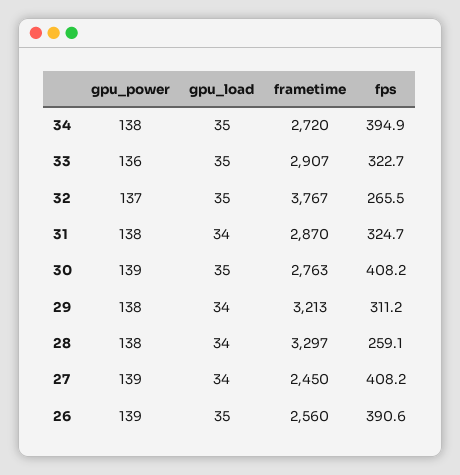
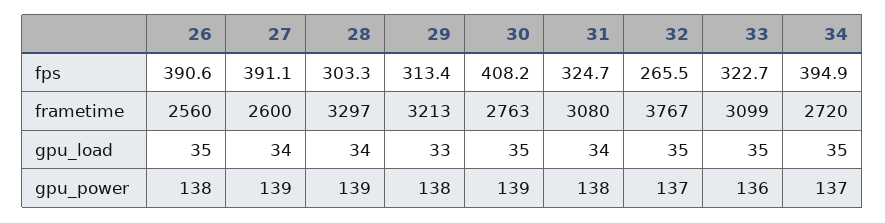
  {
    "gpu_power": {
-     "34": 138,
+     "34": 137,
      "33": 136,
      "32": 137,
      "31": 138,
      "30": 139,
      "29": 138,
-     "28": 138,
+     "28": 139,
      "27": 139,
-     "26": 139
+     "26": 138
    },
    "gpu_load": {
      "34": 35,
      "33": 35,
      "32": 35,
      "31": 34,
      "30": 35,
-     "29": 34,
+     "29": 33,
      "28": 34,
      "27": 34,
      "26": 35
    },
    "frametime": {
      "34": 2720,
-     "33": 2907,
+     "33": 3099,
      "32": 3767,
-     "31": 2870,
+     "31": 3080,
      "30": 2763,
      "29": 3213,
      "28": 3297,
-     "27": 2450,
+     "27": 2600,
      "26": 2560
    },
    "fps": {
      "34": 394.9,
      "33": 322.7,
      "32": 265.5,
      "31": 324.7,
      "30": 408.2,
-     "29": 311.2,
+     "29": 313.4,
-     "28": 259.1,
+     "28": 303.3,
-     "27": 408.2,
+     "27": 391.1,
      "26": 390.6
    }
  }

